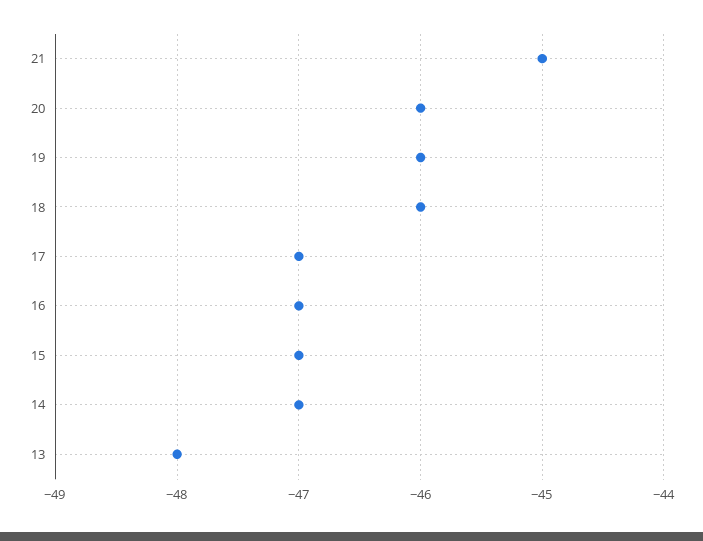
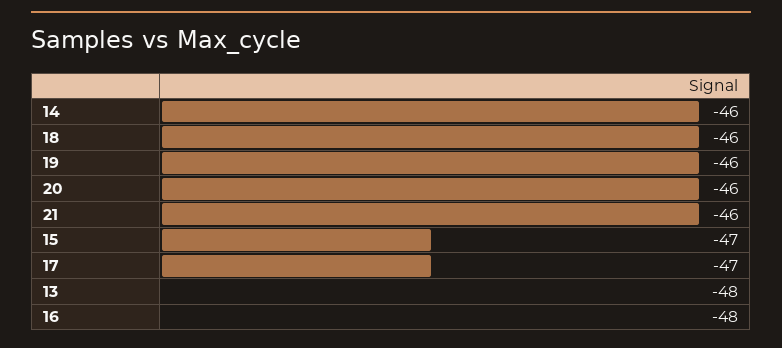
  {
-   "21": -45,
+   "21": -46,
    "20": -46,
    "19": -46,
    "18": -46,
    "17": -47,
-   "16": -47,
+   "16": -48,
    "15": -47,
-   "14": -47,
+   "14": -46,
    "13": -48
  }

